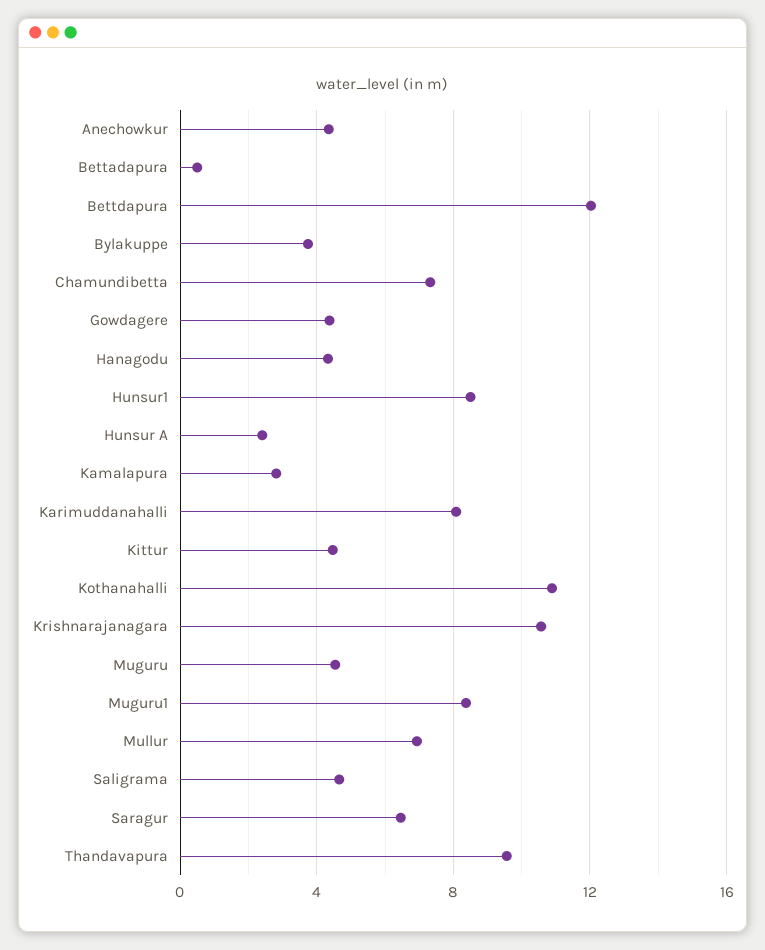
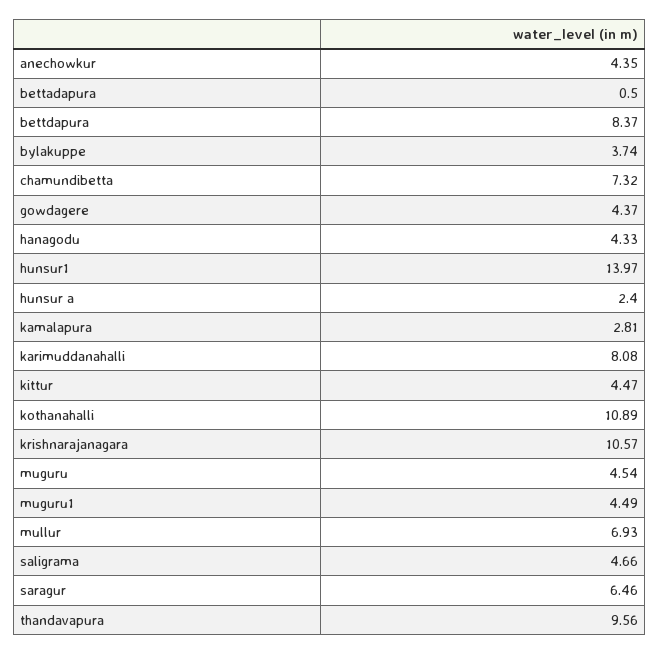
  {
    "Anechowkur": 4.35,
    "Bettadapura": 0.5,
-   "Bettdapura": 12,
+   "Bettdapura": 8.37,
    "Bylakuppe": 3.74,
    "Chamundibetta": 7.32,
    "Gowdagere": 4.37,
    "Hanagodu": 4.33,
-   "Hunsur1": 8.5,
+   "Hunsur1": 13.97,
    "Hunsur A": 2.4,
    "Kamalapura": 2.81,
    "Karimuddanahalli": 8.08,
    "Kittur": 4.47,
    "Kothanahalli": 10.89,
    "Krishnarajanagara": 10.57,
    "Muguru": 4.54,
-   "Muguru1": 8.5,
+   "Muguru1": 4.49,
    "Mullur": 6.93,
    "Saligrama": 4.66,
    "Saragur": 6.46,
    "Thandavapura": 9.56
  }

